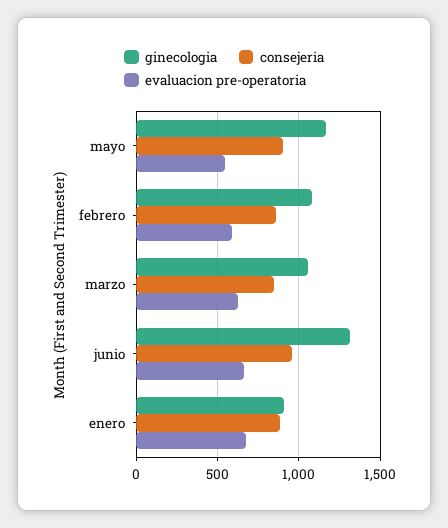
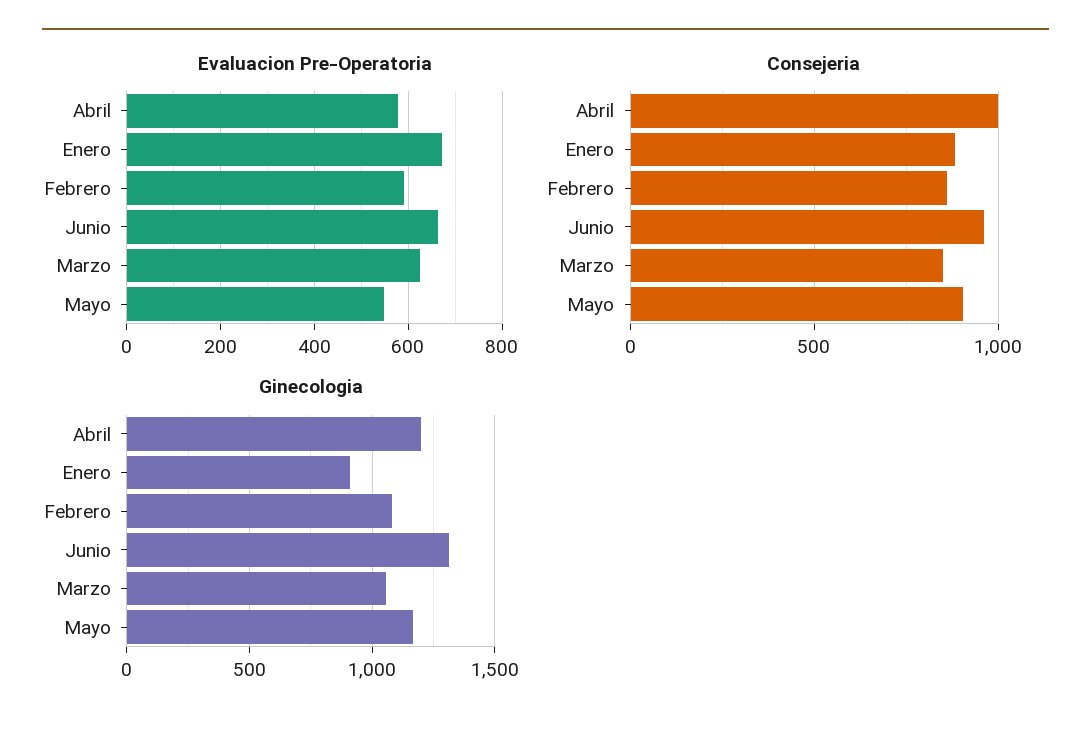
  {
    "ginecologia": {
      "mayo": 1150,
      "febrero": 1100,
      "marzo": 1050,
      "junio": 1300,
-     "enero": 900
+     "enero": 900,
+     "Abril": 1200
    },
    "consejeria": {
      "mayo": 900,
      "febrero": 850,
      "marzo": 850,
      "junio": 950,
-     "enero": 900
+     "enero": 900,
+     "Abril": 1000
    },
    "evaluacion pre-operatoria": {
      "mayo": 540,
      "febrero": 600,
      "marzo": 620,
      "junio": 660,
-     "enero": 680
+     "enero": 680,
+     "Abril": 580
    }
  }

